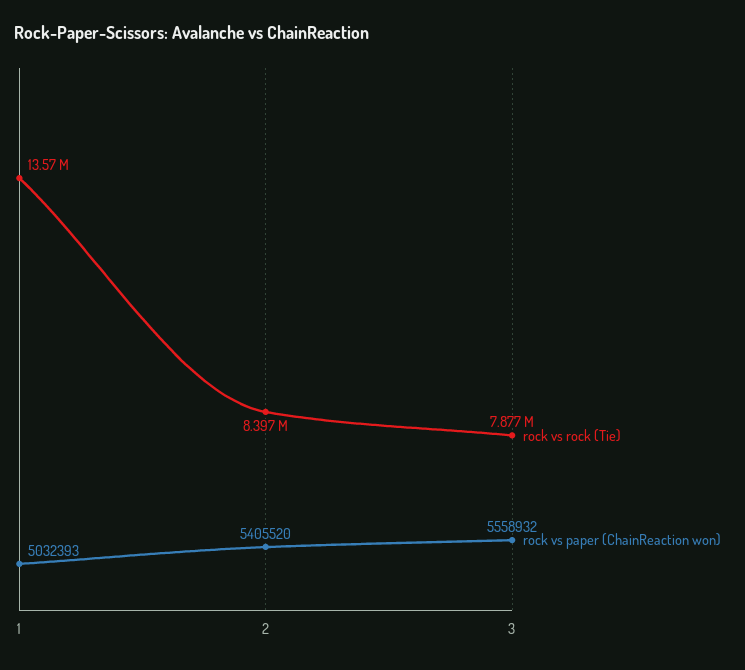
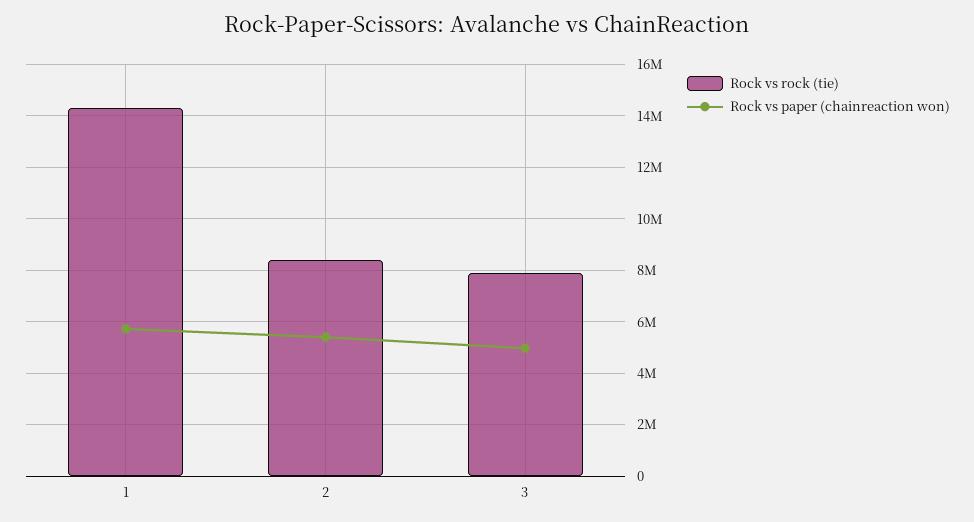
  {
    "rock vs rock (Tie)": {
-     "1": 13570000,
+     "1": 14250000,
      "2": 8397000,
      "3": 7877000
    },
    "rock vs paper (ChainReaction won)": {
-     "1": 5032393,
+     "1": 5750000,
      "2": 5405520,
-     "3": 5558932
+     "3": 5000000
    }
  }

